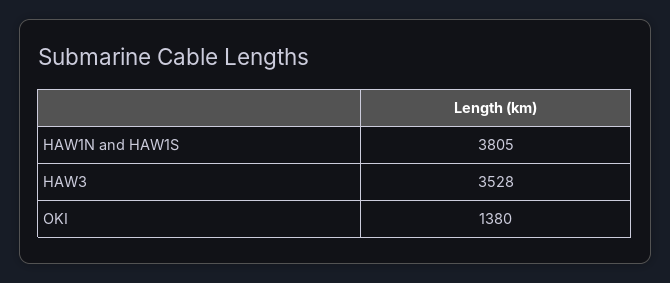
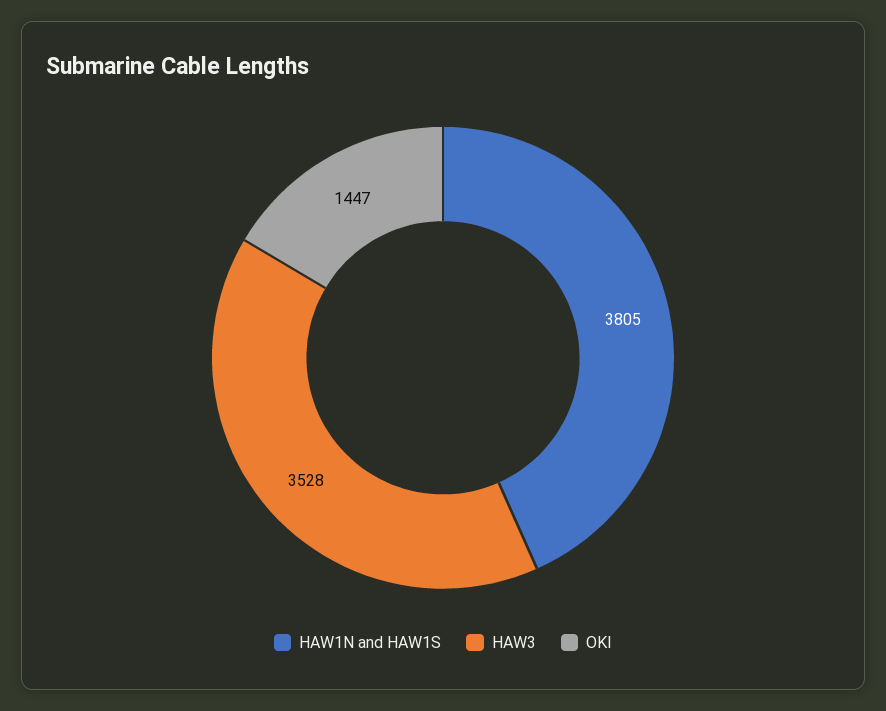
  {
    "HAW1N and HAW1S": 3805,
    "HAW3": 3528,
-   "OKI": 1380
+   "OKI": 1447
  }

